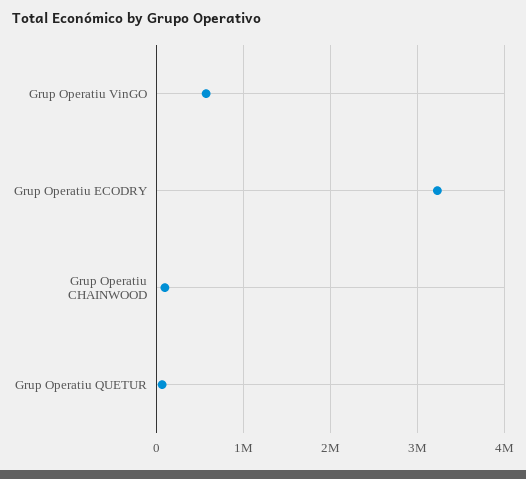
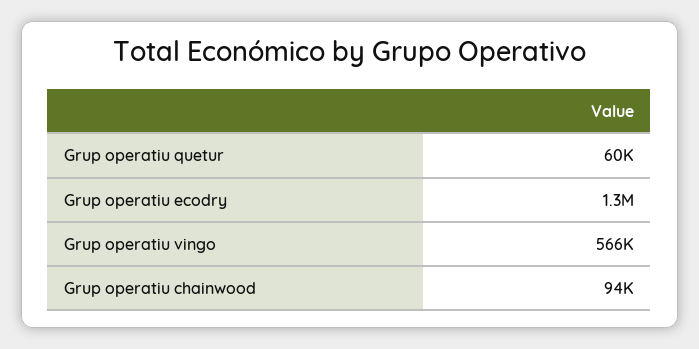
  {
    "Grup Operatiu VinGO": 566000,
-   "Grup Operatiu ECODRY": 3200000,
+   "Grup Operatiu ECODRY": 1300000,
    "Grup Operatiu CHAINWOOD": 94000,
    "Grup Operatiu QUETUR": 60000
  }

